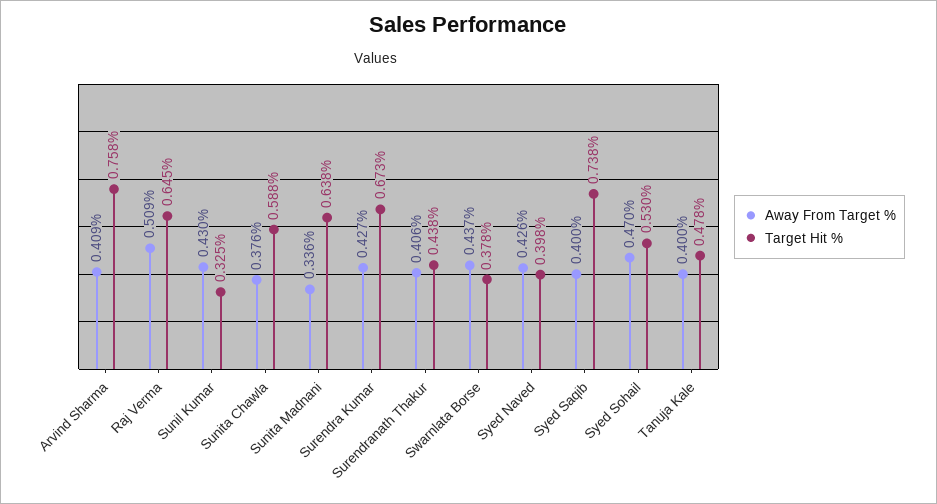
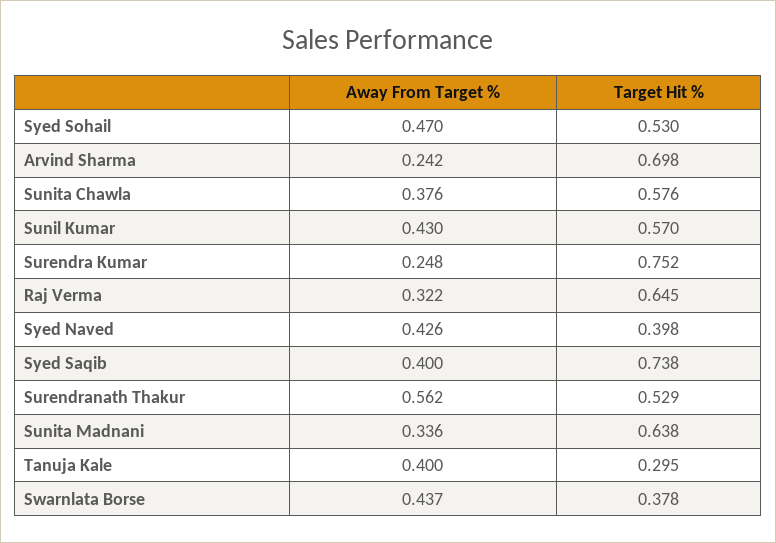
  {
    "Away From Target %": {
-     "Arvind Sharma": 0.409,
+     "Arvind Sharma": 0.242,
-     "Raj Verma": 0.509,
+     "Raj Verma": 0.322,
      "Sunil Kumar": 0.43,
      "Sunita Chawla": 0.376,
      "Sunita Madnani": 0.336,
-     "Surendra Kumar": 0.427,
+     "Surendra Kumar": 0.248,
-     "Surendranath Thakur": 0.406,
+     "Surendranath Thakur": 0.562,
      "Swarnlata Borse": 0.437,
      "Syed Naved": 0.426,
      "Syed Saqib": 0.4,
      "Syed Sohail": 0.47,
      "Tanuja Kale": 0.4
    },
    "Target Hit %": {
-     "Arvind Sharma": 0.758,
+     "Arvind Sharma": 0.698,
      "Raj Verma": 0.645,
-     "Sunil Kumar": 0.325,
+     "Sunil Kumar": 0.57,
-     "Sunita Chawla": 0.588,
+     "Sunita Chawla": 0.576,
      "Sunita Madnani": 0.638,
-     "Surendra Kumar": 0.673,
+     "Surendra Kumar": 0.752,
-     "Surendranath Thakur": 0.438,
+     "Surendranath Thakur": 0.529,
      "Swarnlata Borse": 0.378,
      "Syed Naved": 0.398,
      "Syed Saqib": 0.738,
      "Syed Sohail": 0.53,
-     "Tanuja Kale": 0.478
+     "Tanuja Kale": 0.295
    }
  }

